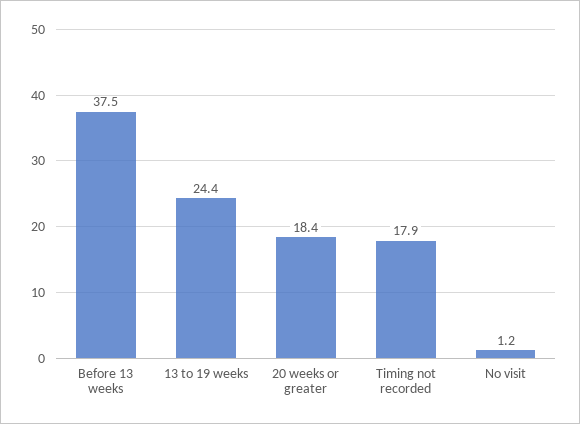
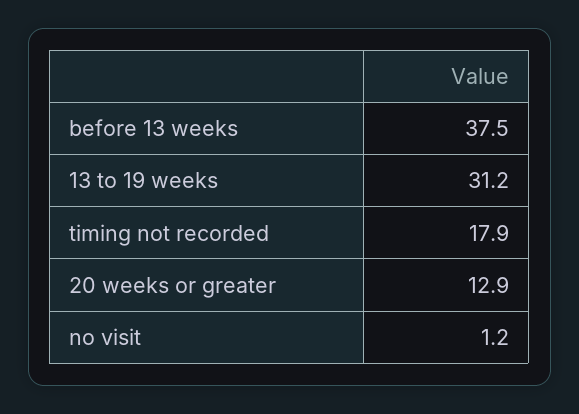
  {
    "Before 13 weeks": 37.5,
-   "13 to 19 weeks": 24.4,
+   "13 to 19 weeks": 31.2,
-   "20 weeks or greater": 18.4,
+   "20 weeks or greater": 12.9,
    "Timing not recorded": 17.9,
    "No visit": 1.2
  }

